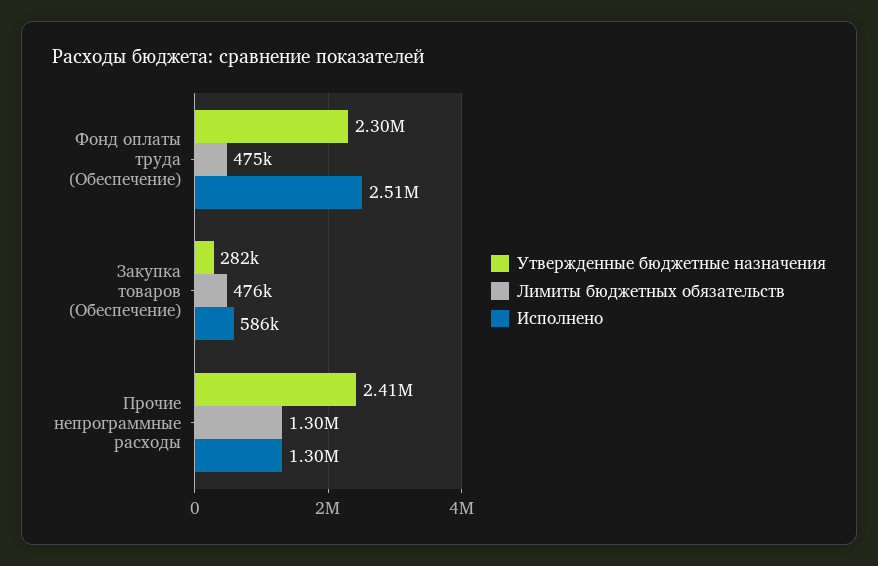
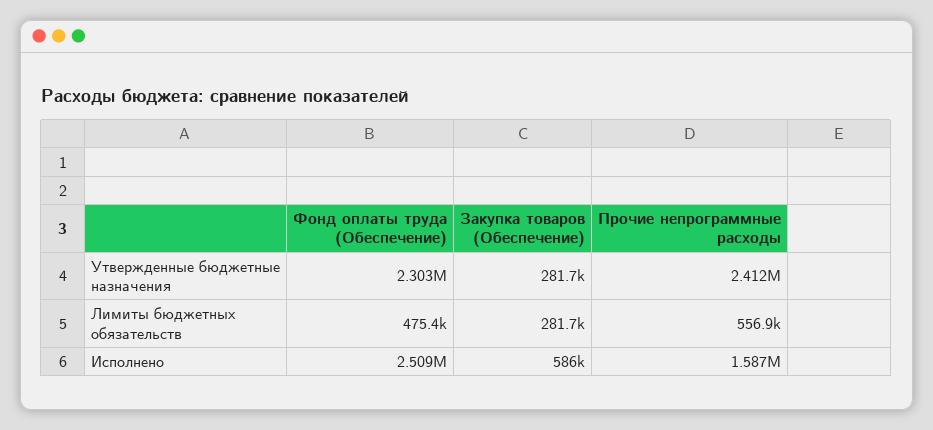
  {
    "Утвержденные бюджетные назначения": {
      "Фонд оплаты труда (Обеспечение)": 2303000,
      "Закупка товаров (Обеспечение)": 281700,
      "Прочие непрограммные расходы": 2412000
    },
    "Лимиты бюджетных обязательств": {
      "Фонд оплаты труда (Обеспечение)": 475400,
-     "Закупка товаров (Обеспечение)": 476000,
+     "Закупка товаров (Обеспечение)": 281700,
-     "Прочие непрограммные расходы": 1300000
+     "Прочие непрограммные расходы": 556900
    },
    "Исполнено": {
      "Фонд оплаты труда (Обеспечение)": 2509000,
      "Закупка товаров (Обеспечение)": 586000,
-     "Прочие непрограммные расходы": 1300000
+     "Прочие непрограммные расходы": 1587000
    }
  }

